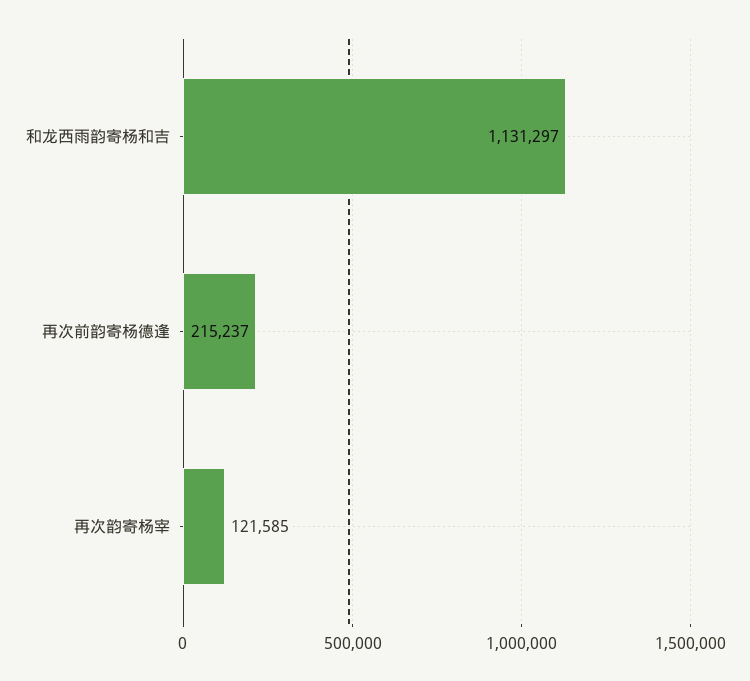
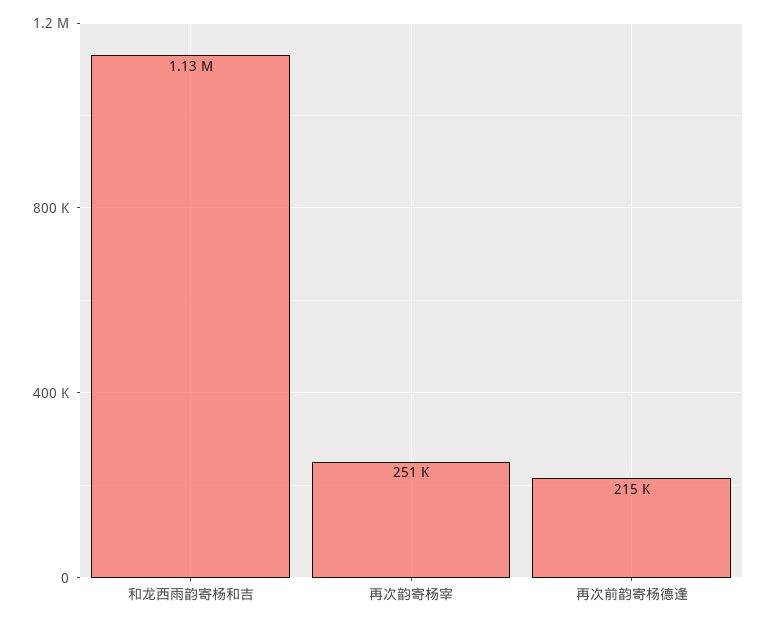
  {
    "和龙西雨韵寄杨和吉": 1131297,
    "再次前韵寄杨德逢": 215237,
-   "再次韵寄杨宰": 121585
+   "再次韵寄杨宰": 251000
  }

